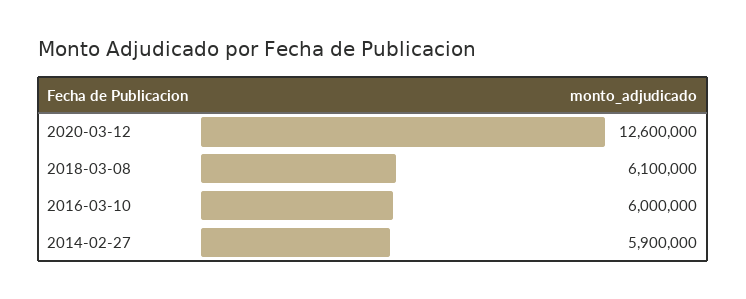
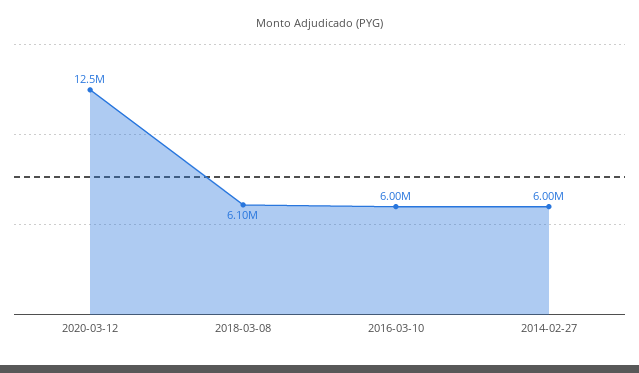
  {
-   "2020-03-12": 12600000,
+   "2020-03-12": 12500000,
    "2018-03-08": 6100000,
    "2016-03-10": 6000000,
-   "2014-02-27": 5900000
+   "2014-02-27": 6000000
  }

